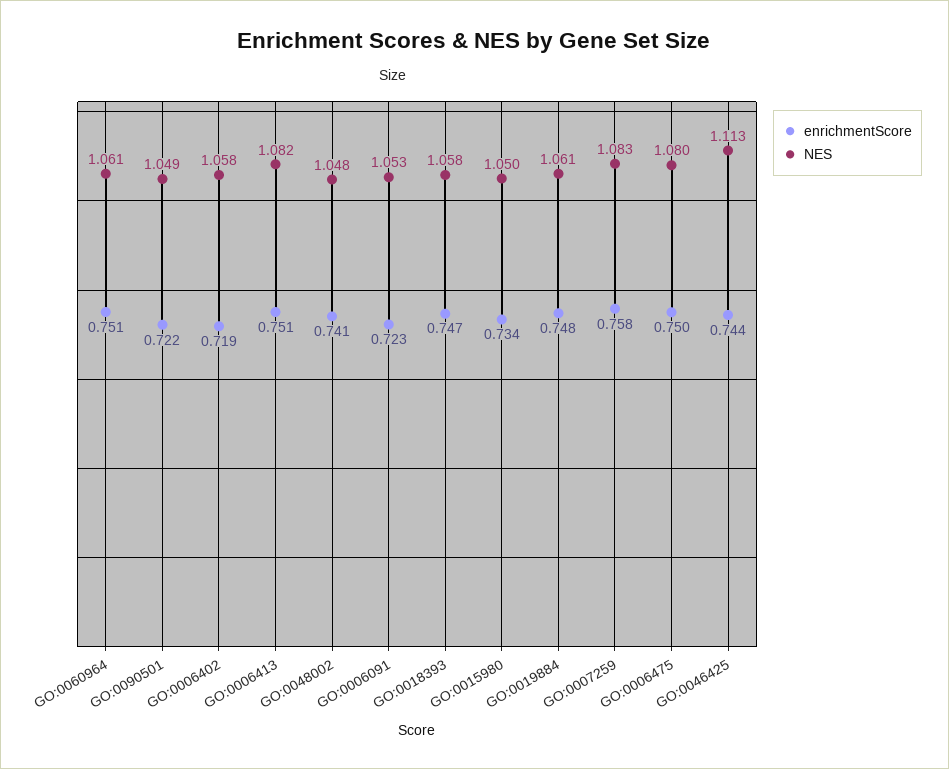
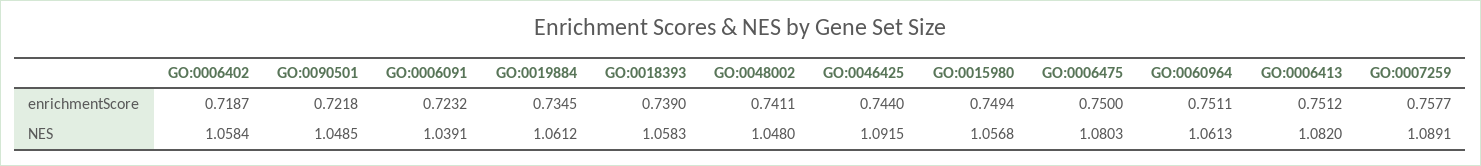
  {
    "enrichmentScore": {
      "GO:0060964": 0.7511,
      "GO:0090501": 0.7218,
      "GO:0006402": 0.7187,
      "GO:0006413": 0.7512,
      "GO:0048002": 0.7411,
      "GO:0006091": 0.7232,
-     "GO:0018393": 0.747,
+     "GO:0018393": 0.739,
-     "GO:0015980": 0.734,
+     "GO:0015980": 0.7494,
-     "GO:0019884": 0.748,
+     "GO:0019884": 0.7345,
      "GO:0007259": 0.7577,
      "GO:0006475": 0.75,
      "GO:0046425": 0.744
    },
    "NES": {
      "GO:0060964": 1.0613,
      "GO:0090501": 1.0485,
      "GO:0006402": 1.0584,
      "GO:0006413": 1.082,
      "GO:0048002": 1.048,
-     "GO:0006091": 1.053,
+     "GO:0006091": 1.0391,
      "GO:0018393": 1.0583,
-     "GO:0015980": 1.05,
+     "GO:0015980": 1.0568,
      "GO:0019884": 1.0612,
-     "GO:0007259": 1.083,
+     "GO:0007259": 1.0891,
      "GO:0006475": 1.0803,
-     "GO:0046425": 1.113
+     "GO:0046425": 1.0915
    }
  }

